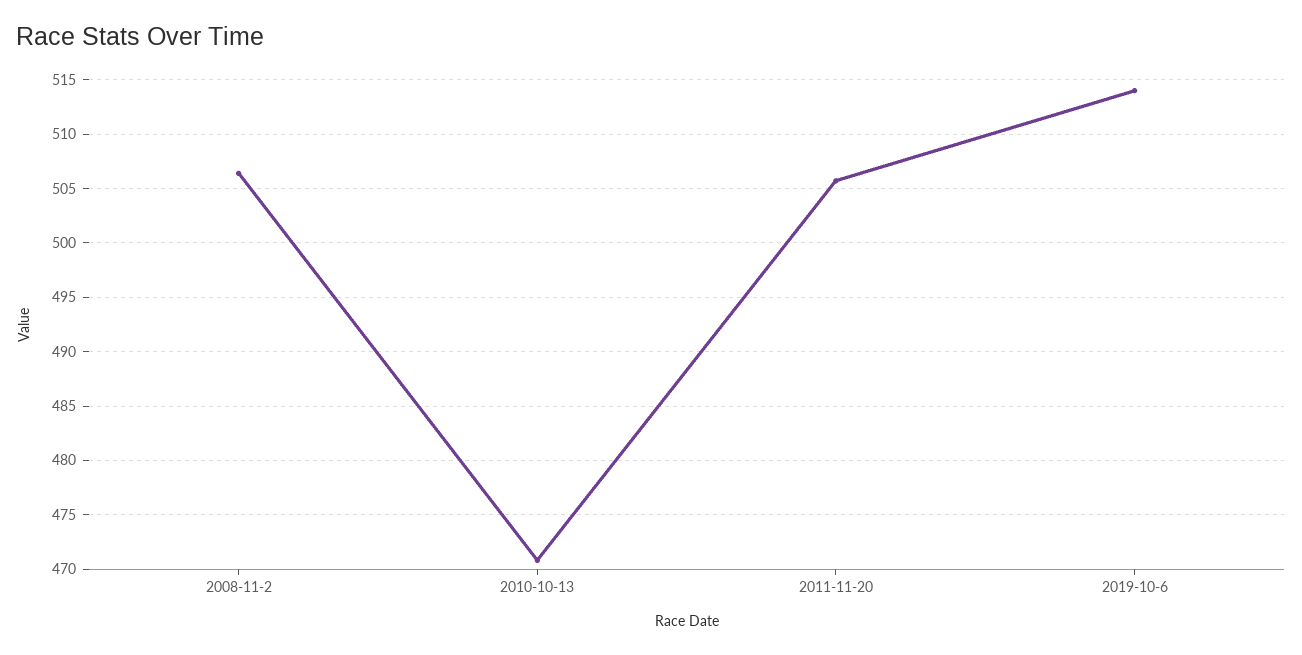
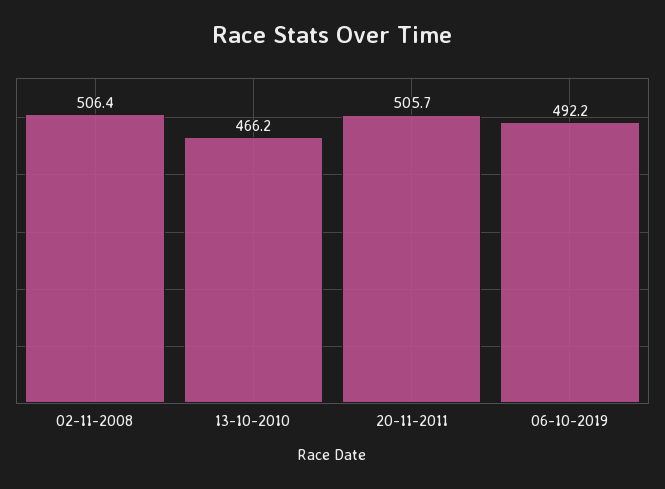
  {
    "2008-11-2": 506.4,
-   "2010-10-13": 471,
+   "2010-10-13": 466.2,
    "2011-11-20": 505.7,
-   "2019-10-6": 514
+   "2019-10-6": 492.2
  }

